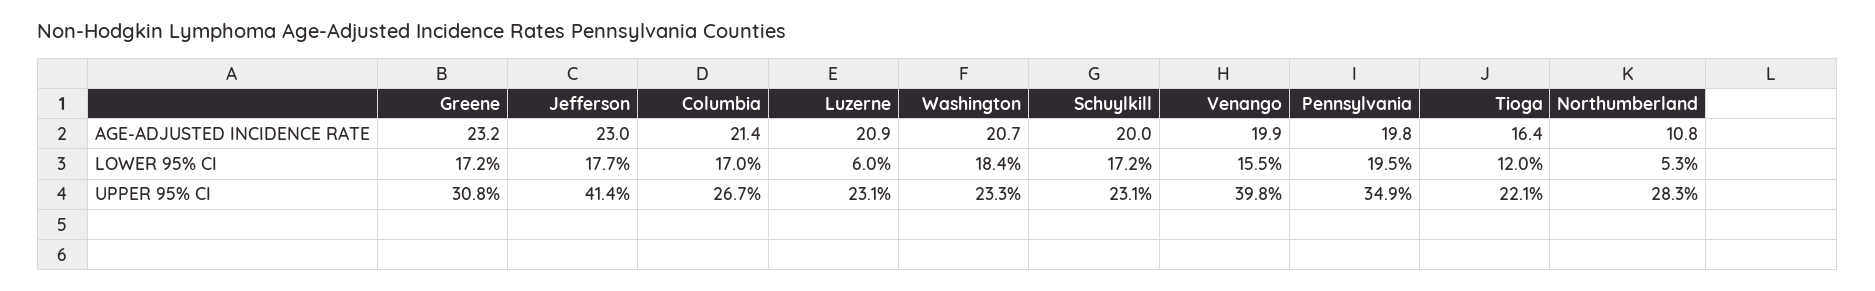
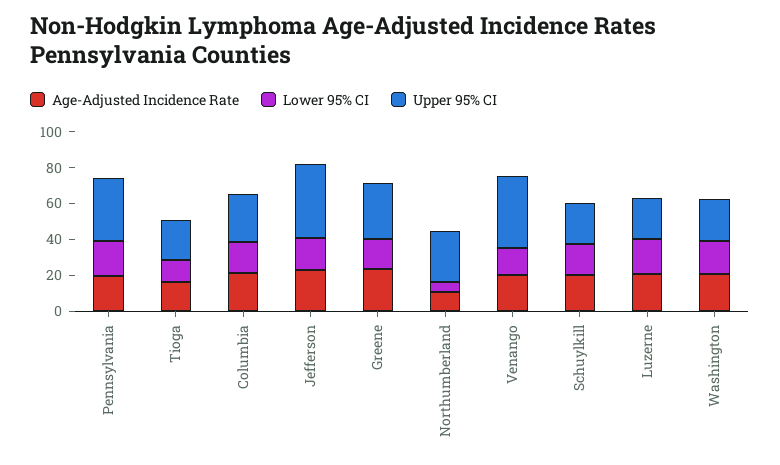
  {
    "AGE-ADJUSTED INCIDENCE RATE": {
      "Greene": 23.2,
      "Jefferson": 23,
      "Columbia": 21.4,
      "Luzerne": 20.9,
      "Washington": 20.7,
      "Schuylkill": 20,
      "Venango": 19.9,
      "Pennsylvania": 19.8,
      "Tioga": 16.4,
      "Northumberland": 10.8
    },
    "LOWER 95% CI": {
      "Greene": 17.2,
      "Jefferson": 17.7,
      "Columbia": 17,
-     "Luzerne": 6,
+     "Luzerne": 20,
      "Washington": 18.4,
      "Schuylkill": 17.2,
      "Venango": 15.5,
      "Pennsylvania": 19.5,
      "Tioga": 12,
      "Northumberland": 5.3
    },
    "UPPER 95% CI": {
      "Greene": 30.8,
      "Jefferson": 41.4,
      "Columbia": 26.7,
      "Luzerne": 23.1,
      "Washington": 23.3,
      "Schuylkill": 23.1,
      "Venango": 39.8,
      "Pennsylvania": 34.9,
      "Tioga": 22.1,
      "Northumberland": 28.3
    }
  }

